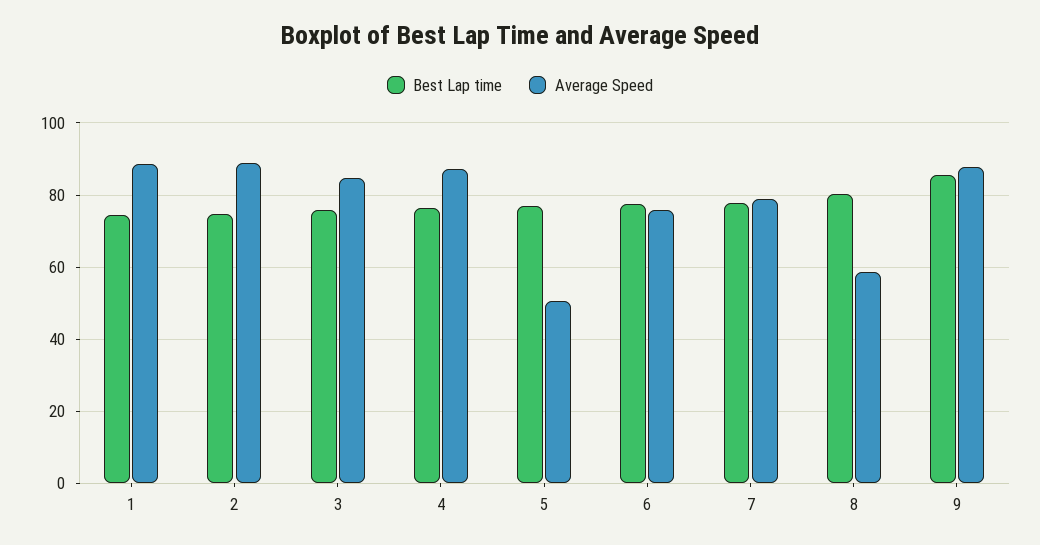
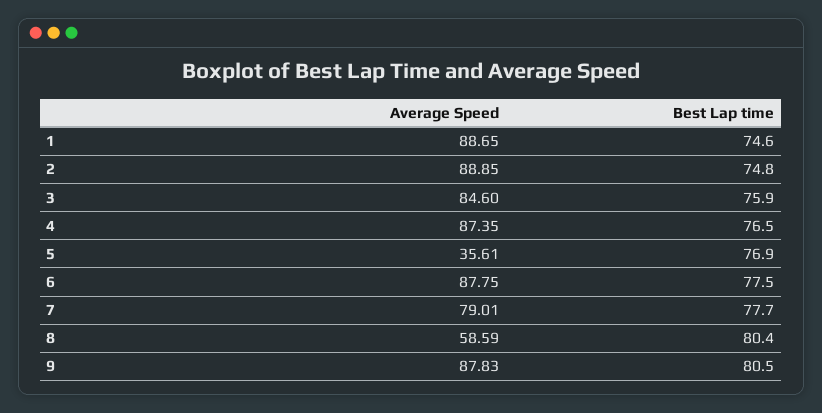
  {
    "Best Lap time": {
      "1": 74.6,
      "2": 74.8,
      "3": 75.9,
      "4": 76.5,
      "5": 76.9,
      "6": 77.5,
      "7": 77.7,
      "8": 80.4,
-     "9": 86
+     "9": 80.5
    },
    "Average Speed": {
      "1": 88.65,
      "2": 88.85,
      "3": 84.6,
      "4": 87.35,
-     "5": 50,
+     "5": 35.61,
-     "6": 76,
+     "6": 87.75,
      "7": 79.01,
      "8": 58.59,
      "9": 87.83
    }
  }

